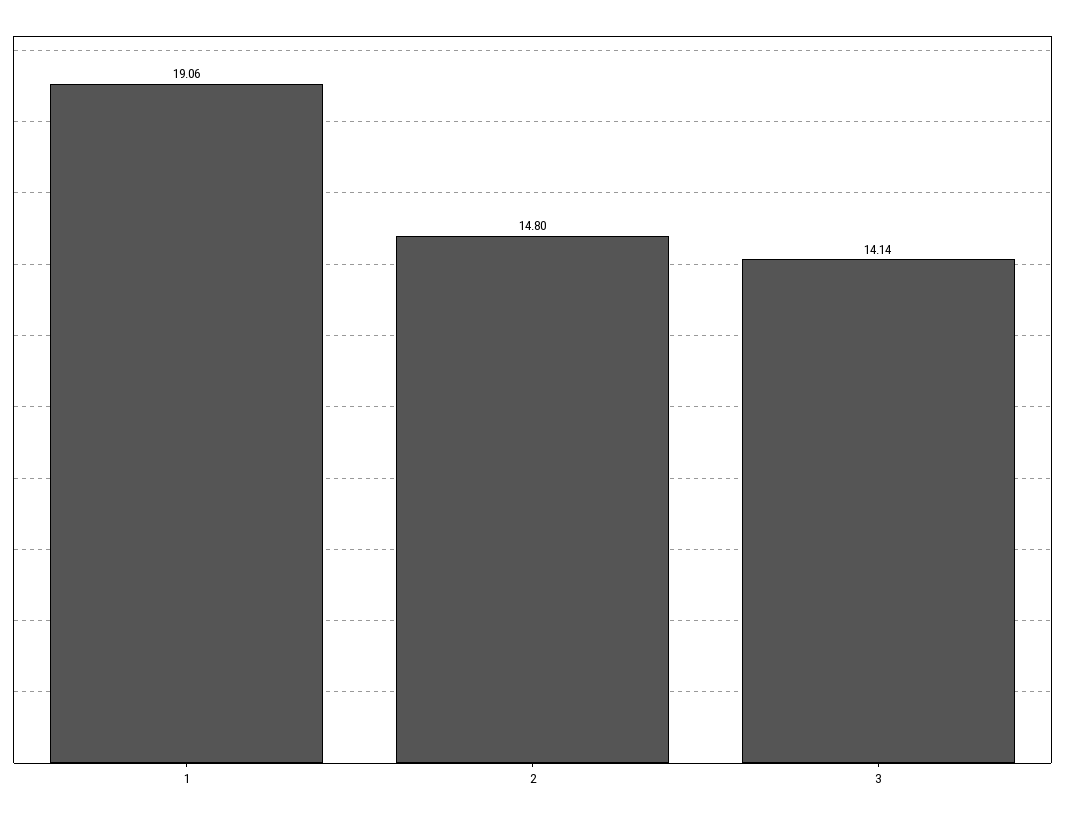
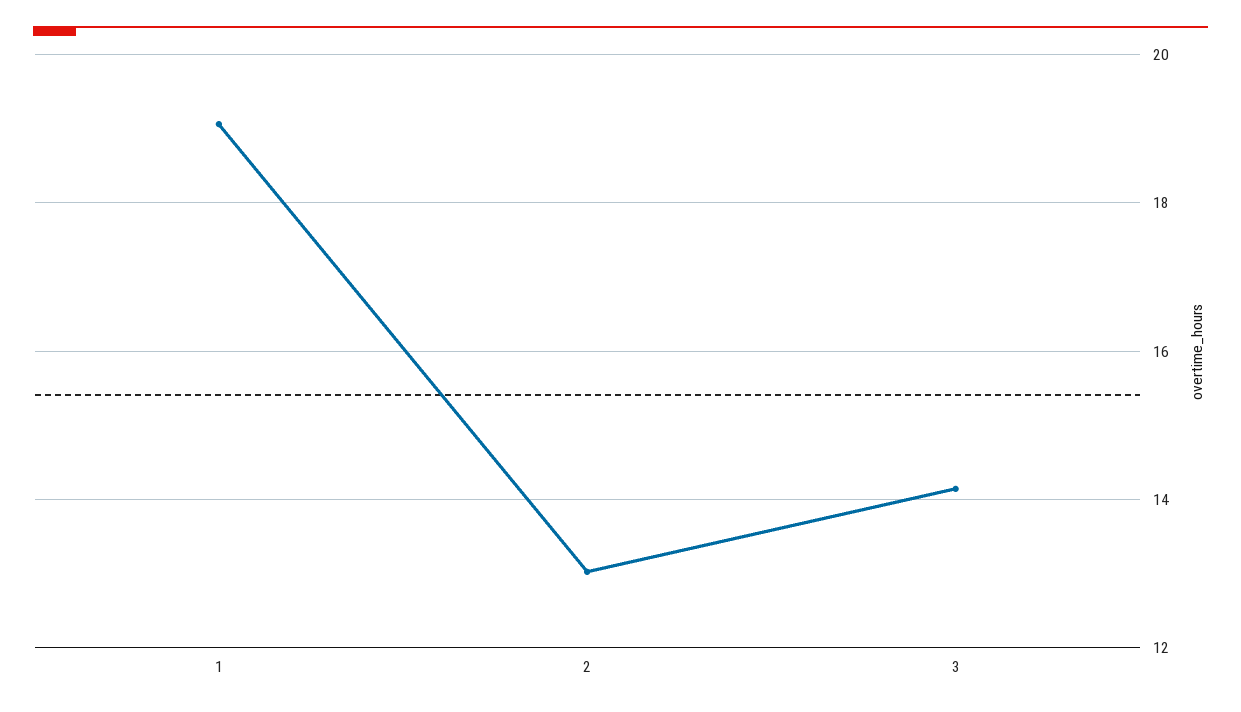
  {
    "1": 19.06,
-   "2": 14.8,
+   "2": 13,
    "3": 14.14
  }

